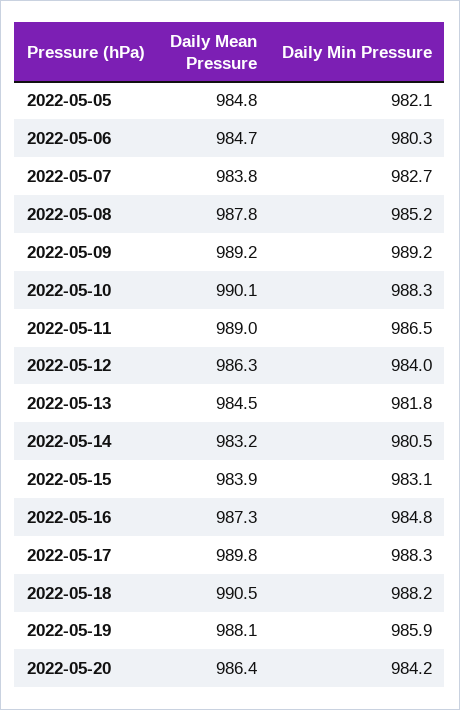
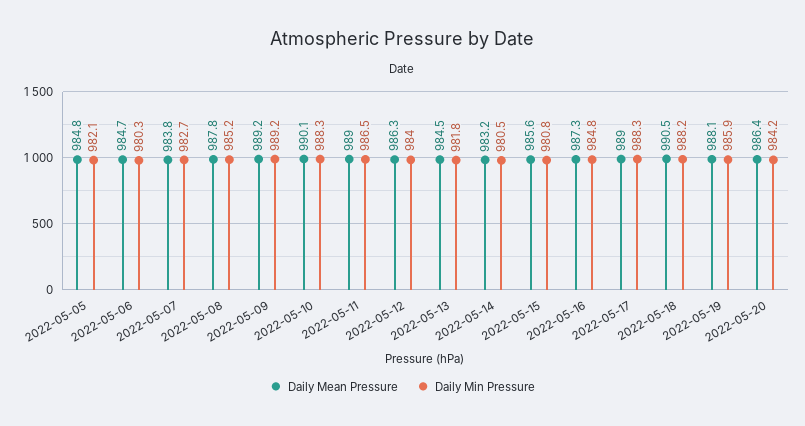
  {
    "Daily Mean Pressure": {
      "2022-05-05": 984.8,
      "2022-05-06": 984.7,
      "2022-05-07": 983.8,
      "2022-05-08": 987.8,
      "2022-05-09": 989.2,
      "2022-05-10": 990.1,
      "2022-05-11": 989,
      "2022-05-12": 986.3,
      "2022-05-13": 984.5,
      "2022-05-14": 983.2,
-     "2022-05-15": 983.9,
+     "2022-05-15": 985.6,
      "2022-05-16": 987.3,
-     "2022-05-17": 989.8,
+     "2022-05-17": 989,
      "2022-05-18": 990.5,
      "2022-05-19": 988.1,
      "2022-05-20": 986.4
    },
    "Daily Min Pressure": {
      "2022-05-05": 982.1,
      "2022-05-06": 980.3,
      "2022-05-07": 982.7,
      "2022-05-08": 985.2,
      "2022-05-09": 989.2,
      "2022-05-10": 988.3,
      "2022-05-11": 986.5,
      "2022-05-12": 984,
      "2022-05-13": 981.8,
      "2022-05-14": 980.5,
-     "2022-05-15": 983.1,
+     "2022-05-15": 980.8,
      "2022-05-16": 984.8,
      "2022-05-17": 988.3,
      "2022-05-18": 988.2,
      "2022-05-19": 985.9,
      "2022-05-20": 984.2
    }
  }

